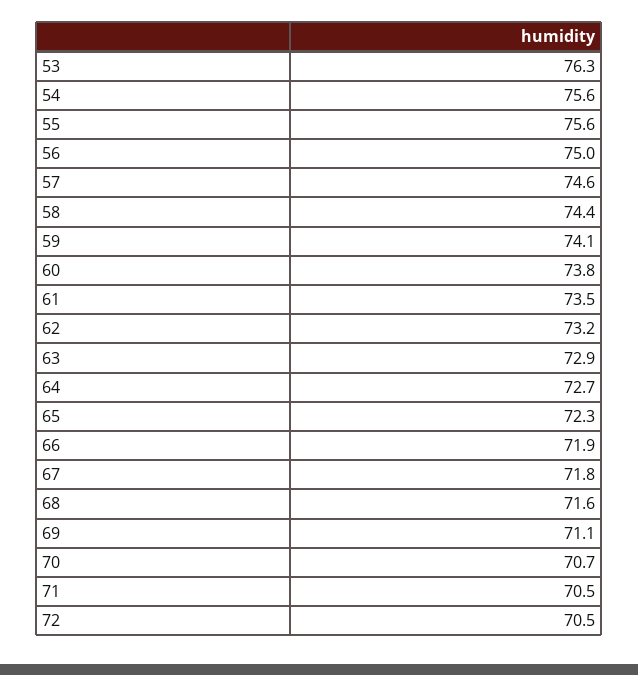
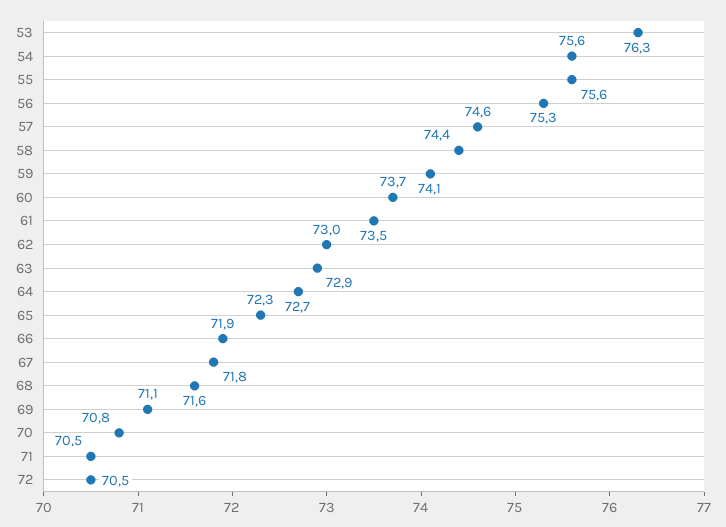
  {
    "53": 76.3,
    "54": 75.6,
    "55": 75.6,
-   "56": 75,
+   "56": 75.3,
    "57": 74.6,
    "58": 74.4,
    "59": 74.1,
-   "60": 73.8,
+   "60": 73.7,
    "61": 73.5,
-   "62": 73.2,
+   "62": 73,
    "63": 72.9,
    "64": 72.7,
    "65": 72.3,
    "66": 71.9,
    "67": 71.8,
    "68": 71.6,
    "69": 71.1,
-   "70": 70.7,
+   "70": 70.8,
    "71": 70.5,
    "72": 70.5
  }

